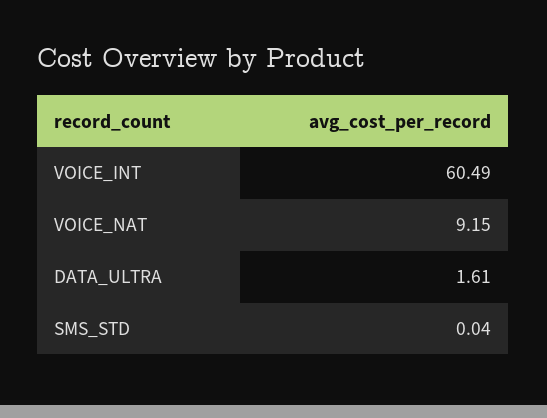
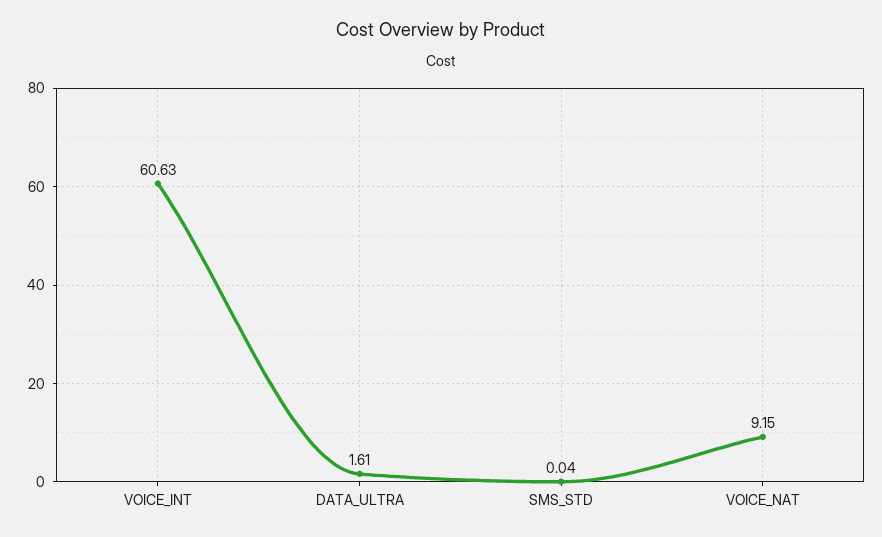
  {
-   "VOICE_INT": 60.49,
+   "VOICE_INT": 60.63,
    "VOICE_NAT": 9.15,
    "DATA_ULTRA": 1.61,
    "SMS_STD": 0.04
  }

